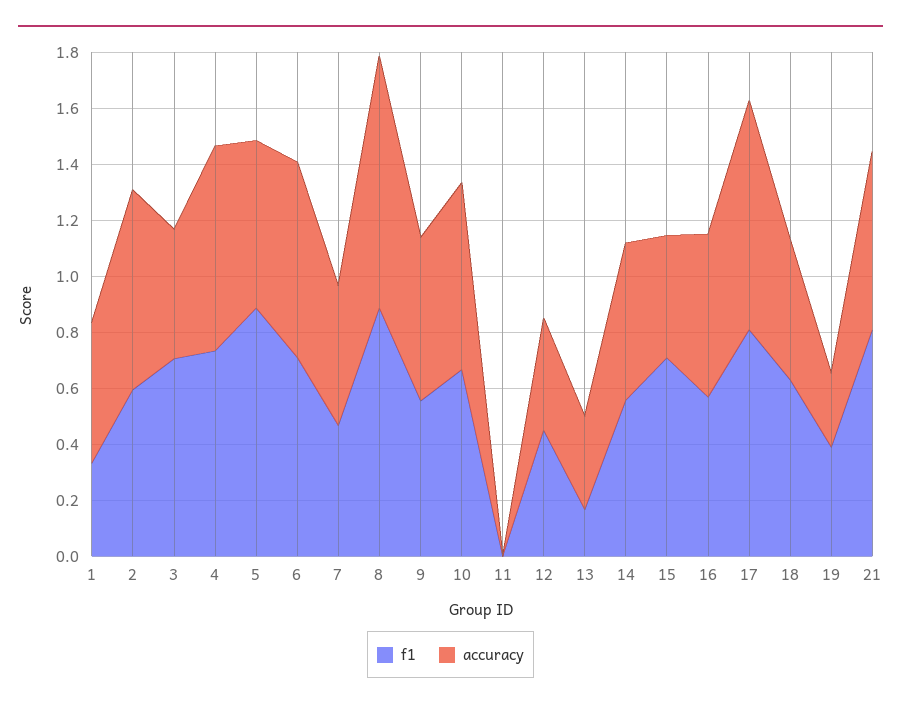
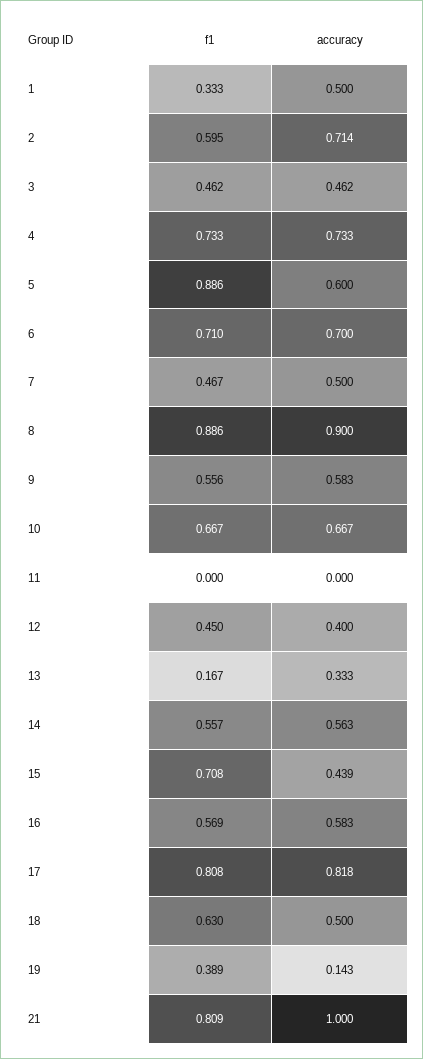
  {
    "f1": {
      "1": 0.333,
      "2": 0.595,
-     "3": 0.7,
+     "3": 0.462,
      "4": 0.733,
      "5": 0.886,
      "6": 0.71,
      "7": 0.467,
      "8": 0.886,
      "9": 0.556,
      "10": 0.667,
      "11": 0,
      "12": 0.45,
      "13": 0.167,
      "14": 0.557,
      "15": 0.708,
      "16": 0.569,
      "17": 0.808,
      "18": 0.63,
      "19": 0.389,
      "21": 0.809
    },
    "accuracy": {
      "1": 0.5,
      "2": 0.714,
      "3": 0.462,
      "4": 0.733,
      "5": 0.6,
      "6": 0.7,
      "7": 0.5,
      "8": 0.9,
      "9": 0.583,
      "10": 0.667,
      "11": 0,
      "12": 0.4,
      "13": 0.333,
      "14": 0.563,
      "15": 0.439,
      "16": 0.583,
      "17": 0.818,
      "18": 0.5,
-     "19": 0.25,
+     "19": 0.143,
-     "21": 0.65
+     "21": 1
    }
  }

